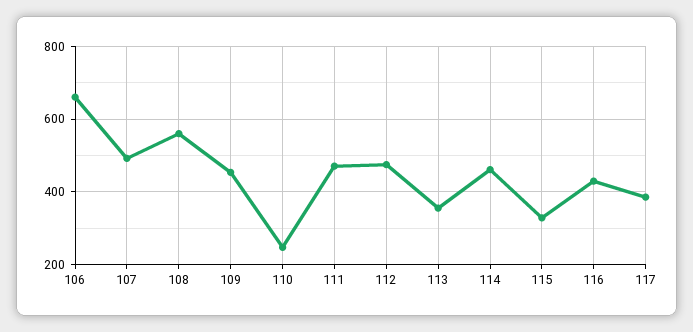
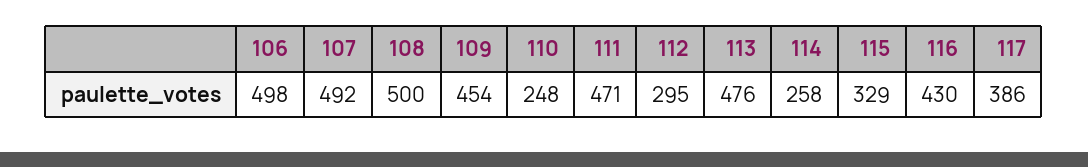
  {
-   "106": 660,
+   "106": 498,
    "107": 492,
-   "108": 560,
+   "108": 500,
    "109": 454,
    "110": 248,
    "111": 471,
-   "112": 480,
+   "112": 295,
-   "113": 360,
+   "113": 476,
-   "114": 460,
+   "114": 258,
    "115": 329,
    "116": 430,
    "117": 386
  }

